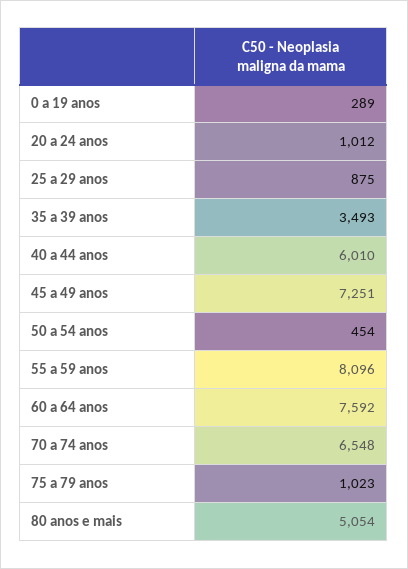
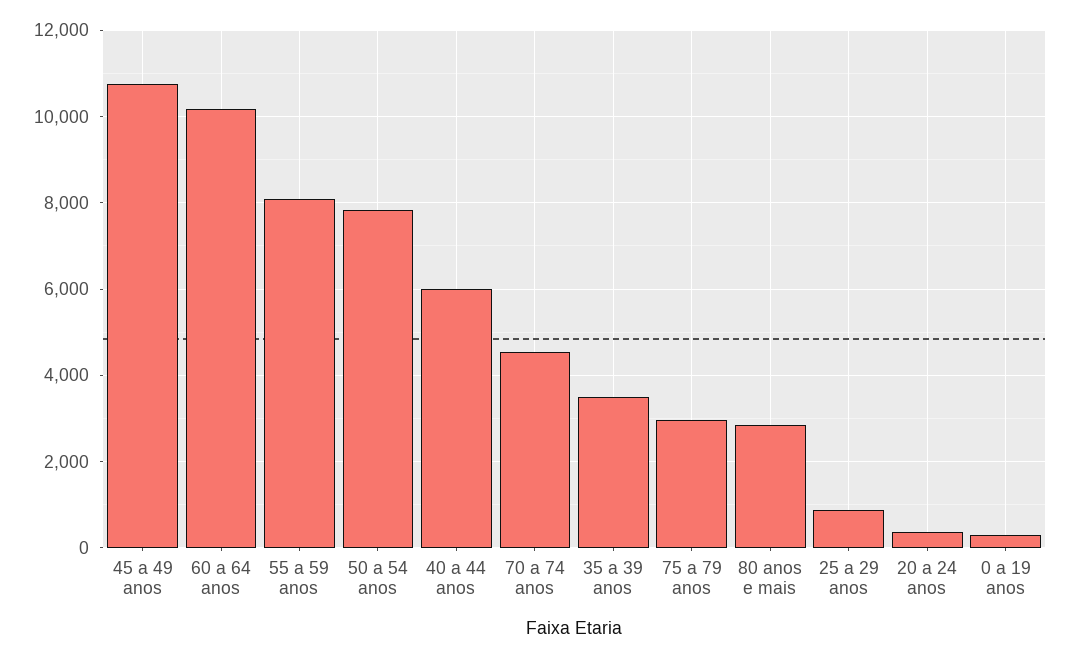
  {
    "0 a 19 anos": 289,
-   "20 a 24 anos": 1012,
+   "20 a 24 anos": 400,
    "25 a 29 anos": 875,
    "35 a 39 anos": 3493,
    "40 a 44 anos": 6010,
-   "45 a 49 anos": 7251,
+   "45 a 49 anos": 10800,
-   "50 a 54 anos": 454,
+   "50 a 54 anos": 7800,
    "55 a 59 anos": 8096,
-   "60 a 64 anos": 7592,
+   "60 a 64 anos": 10200,
-   "70 a 74 anos": 6548,
+   "70 a 74 anos": 4600,
-   "75 a 79 anos": 1023,
+   "75 a 79 anos": 3000,
-   "80 anos e mais": 5054
+   "80 anos e mais": 2800
  }

